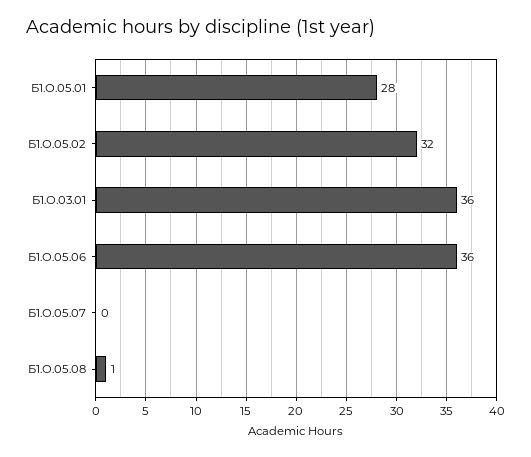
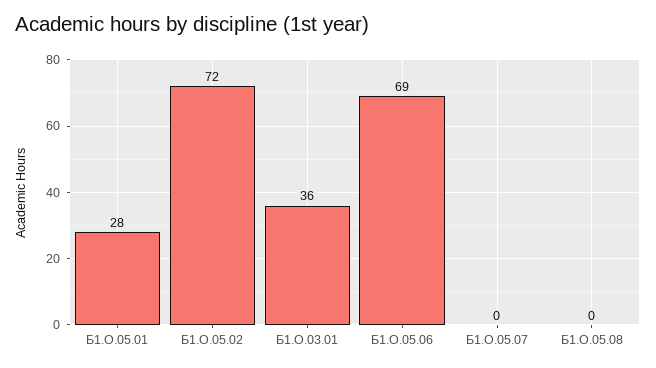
  {
    "Б1.О.05.01": 28,
-   "Б1.О.05.02": 32,
+   "Б1.О.05.02": 72,
    "Б1.О.03.01": 36,
-   "Б1.О.05.06": 36,
+   "Б1.О.05.06": 69,
    "Б1.О.05.07": 0,
-   "Б1.О.05.08": 1
+   "Б1.О.05.08": 0
  }

